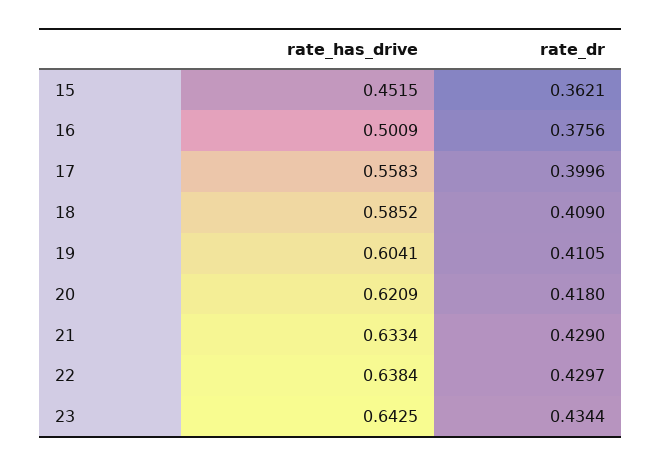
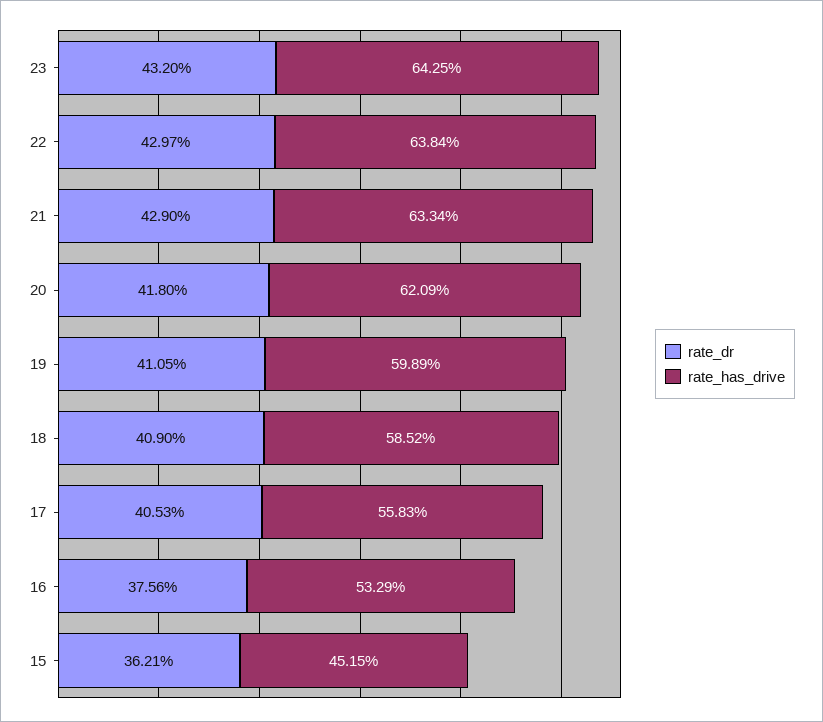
  {
    "rate_has_drive": {
      "15": 0.4515,
-     "16": 0.5009,
+     "16": 0.5329,
      "17": 0.5583,
      "18": 0.5852,
-     "19": 0.6041,
+     "19": 0.5989,
      "20": 0.6209,
      "21": 0.6334,
      "22": 0.6384,
      "23": 0.6425
    },
    "rate_dr": {
      "15": 0.3621,
      "16": 0.3756,
-     "17": 0.3996,
+     "17": 0.4053,
      "18": 0.409,
      "19": 0.4105,
      "20": 0.418,
      "21": 0.429,
      "22": 0.4297,
-     "23": 0.4344
+     "23": 0.432
    }
  }

